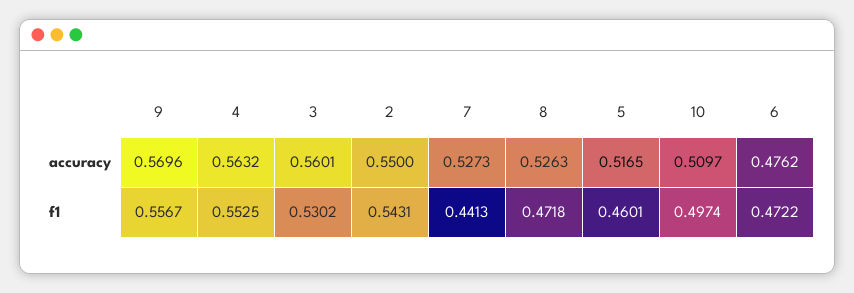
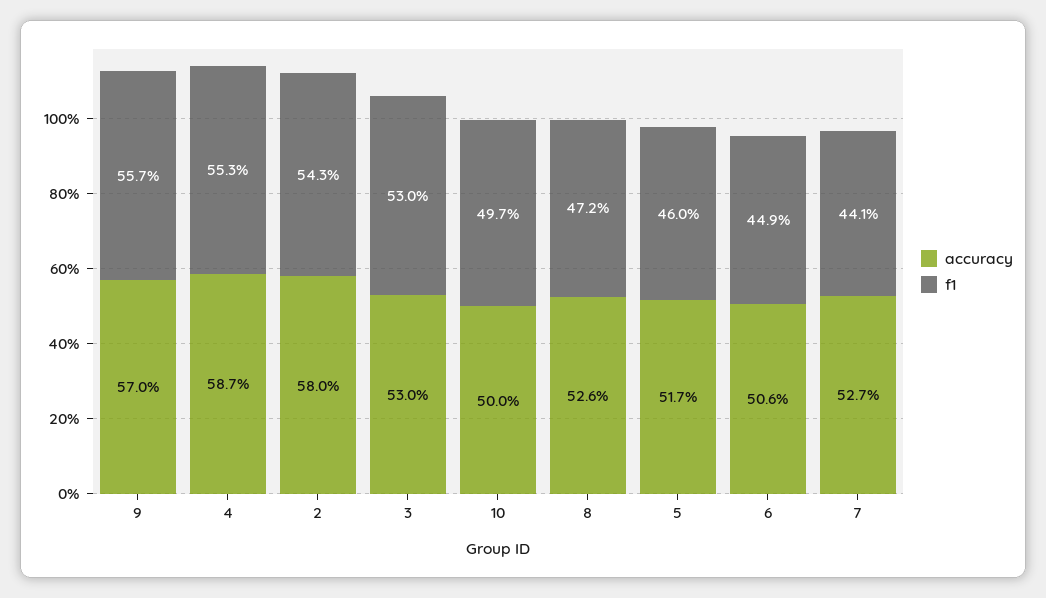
  {
    "accuracy": {
      "9": 0.5696,
-     "4": 0.5632,
+     "4": 0.587,
-     "3": 0.5601,
+     "3": 0.53,
-     "2": 0.55,
+     "2": 0.58,
      "7": 0.5273,
      "8": 0.5263,
      "5": 0.5165,
-     "10": 0.5097,
+     "10": 0.5,
-     "6": 0.4762
+     "6": 0.506
    },
    "f1": {
      "9": 0.5567,
      "4": 0.5525,
      "3": 0.5302,
      "2": 0.5431,
      "7": 0.4413,
      "8": 0.4718,
      "5": 0.4601,
      "10": 0.4974,
-     "6": 0.4722
+     "6": 0.449
    }
  }

